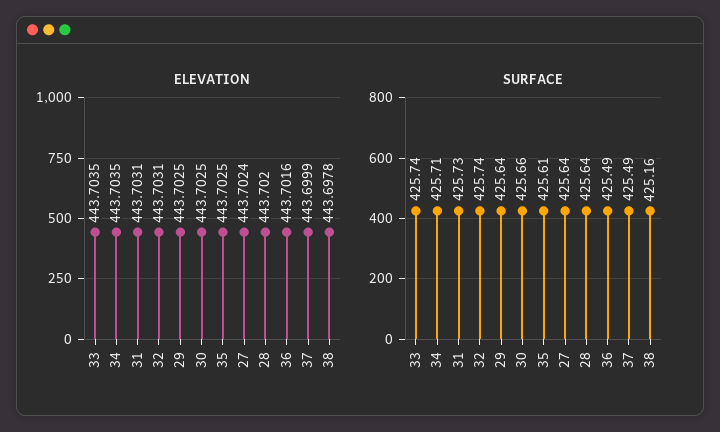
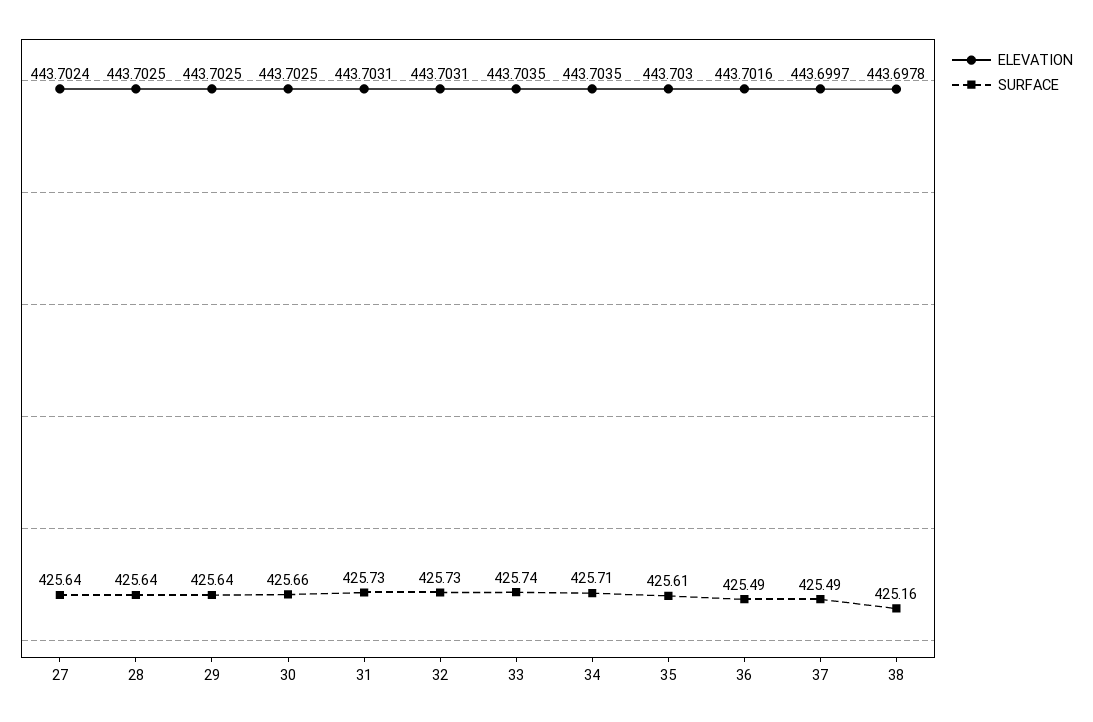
  {
    "ELEVATION": {
      "33": 443.7035,
      "34": 443.7035,
      "31": 443.7031,
      "32": 443.7031,
      "29": 443.7025,
      "30": 443.7025,
-     "35": 443.7025,
+     "35": 443.703,
      "27": 443.7024,
-     "28": 443.702,
+     "28": 443.7025,
      "36": 443.7016,
-     "37": 443.6999,
+     "37": 443.6997,
      "38": 443.6978
    },
    "SURFACE": {
      "33": 425.74,
      "34": 425.71,
      "31": 425.73,
-     "32": 425.74,
+     "32": 425.73,
      "29": 425.64,
      "30": 425.66,
      "35": 425.61,
      "27": 425.64,
      "28": 425.64,
      "36": 425.49,
      "37": 425.49,
      "38": 425.16
    }
  }

